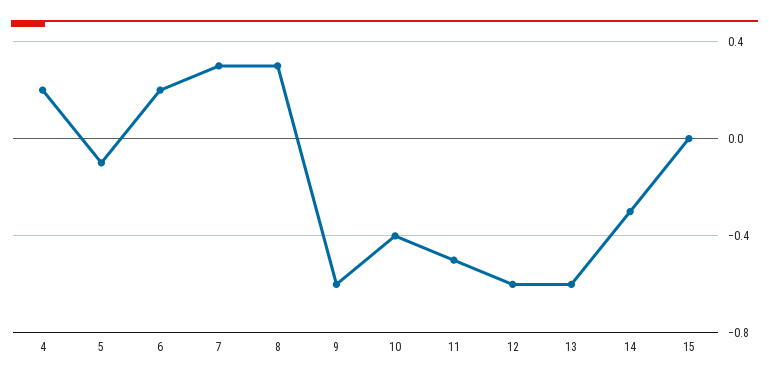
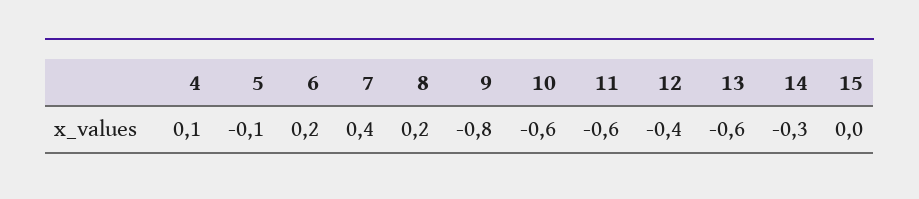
  {
-   "4": 0.2,
+   "4": 0.1,
    "5": -0.1,
    "6": 0.2,
-   "7": 0.3,
+   "7": 0.4,
-   "8": 0.3,
+   "8": 0.2,
-   "9": -0.6,
+   "9": -0.8,
-   "10": -0.4,
+   "10": -0.6,
-   "11": -0.5,
+   "11": -0.6,
-   "12": -0.6,
+   "12": -0.4,
    "13": -0.6,
    "14": -0.3,
    "15": 0
  }

